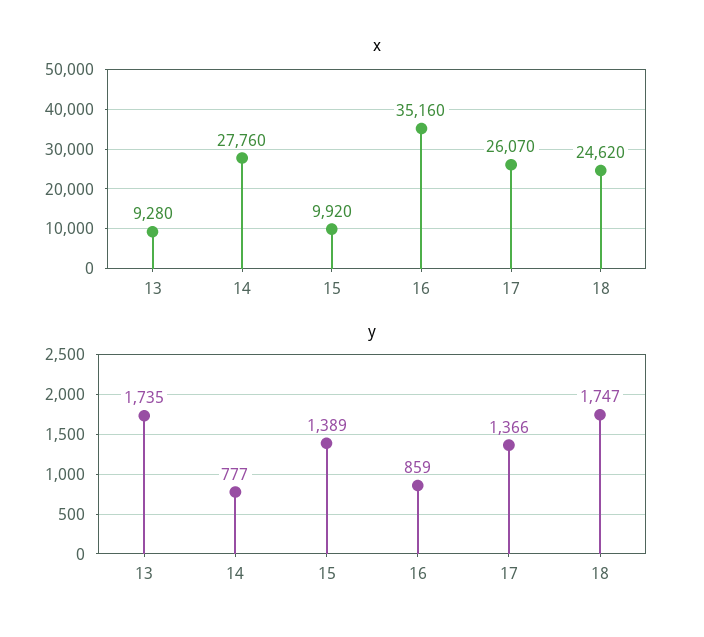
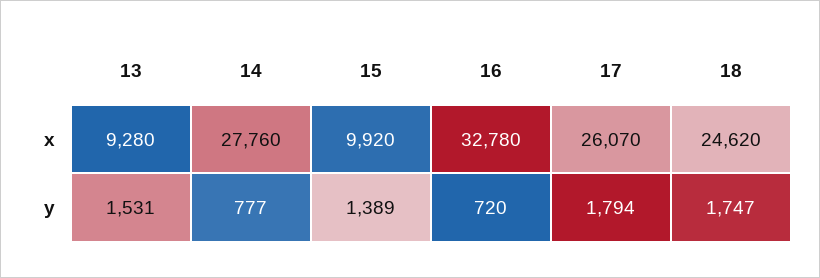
  {
    "x": {
      "13": 9280,
      "14": 27760,
      "15": 9920,
-     "16": 35160,
+     "16": 32780,
      "17": 26070,
      "18": 24620
    },
    "y": {
-     "13": 1735,
+     "13": 1531,
      "14": 777,
      "15": 1389,
-     "16": 859,
+     "16": 720,
-     "17": 1366,
+     "17": 1794,
      "18": 1747
    }
  }

